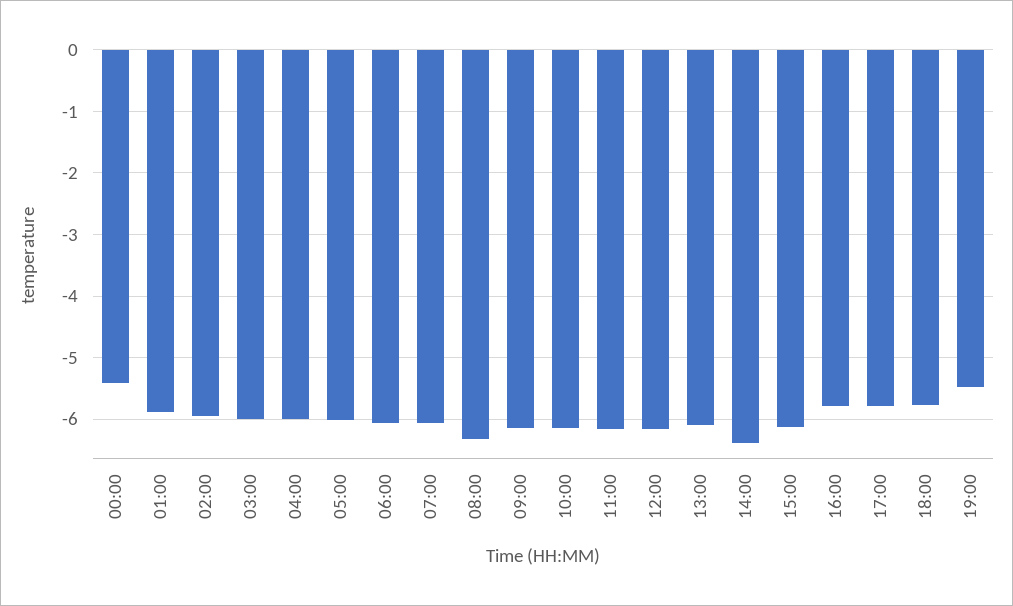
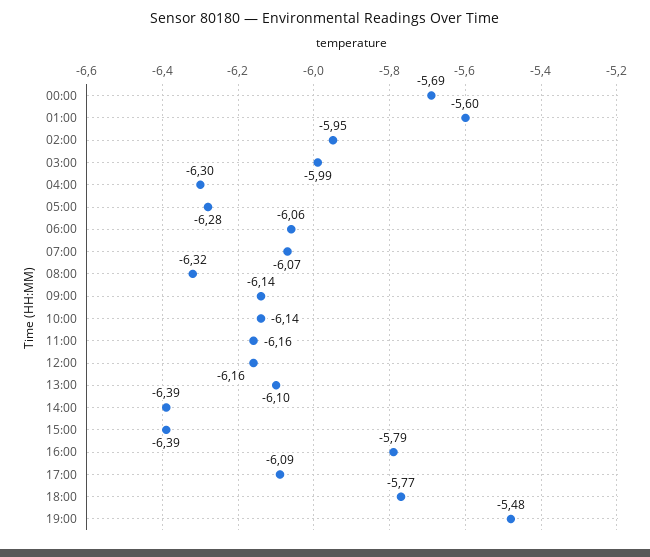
  {
-   "00:00": -5.4,
+   "00:00": -5.69,
-   "01:00": -5.9,
+   "01:00": -5.6,
    "02:00": -5.95,
    "03:00": -5.99,
-   "04:00": -6,
+   "04:00": -6.3,
-   "05:00": -6,
+   "05:00": -6.28,
    "06:00": -6.06,
    "07:00": -6.07,
    "08:00": -6.32,
    "09:00": -6.14,
    "10:00": -6.14,
    "11:00": -6.16,
    "12:00": -6.16,
    "13:00": -6.1,
    "14:00": -6.39,
-   "15:00": -6.1,
+   "15:00": -6.39,
    "16:00": -5.79,
-   "17:00": -5.8,
+   "17:00": -6.09,
    "18:00": -5.77,
    "19:00": -5.48
  }

